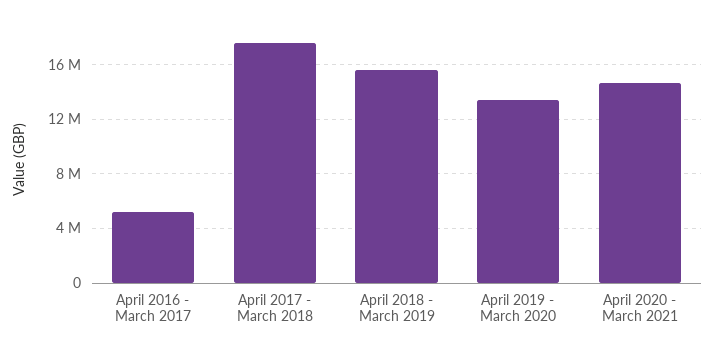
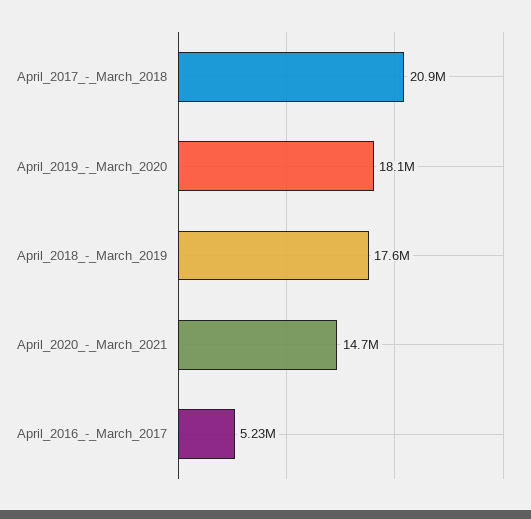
  {
    "April 2016 - March 2017": 5230000,
-   "April 2017 - March 2018": 17500000,
+   "April 2017 - March 2018": 20900000,
-   "April 2018 - March 2019": 15500000,
+   "April 2018 - March 2019": 17600000,
-   "April 2019 - March 2020": 13500000,
+   "April 2019 - March 2020": 18100000,
    "April 2020 - March 2021": 14700000
  }

